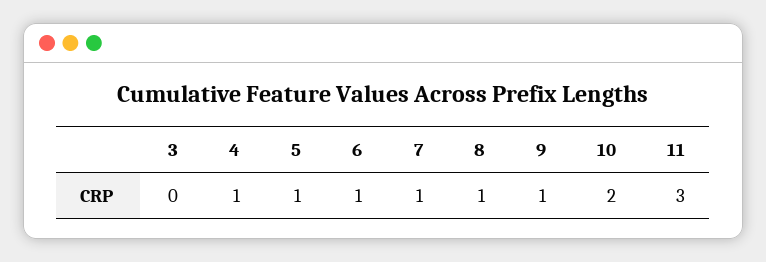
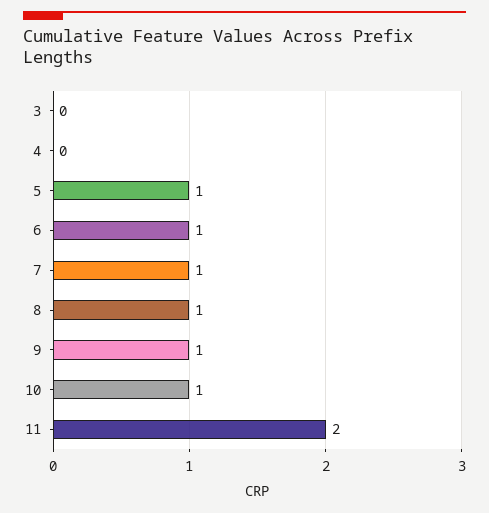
  {
    "3": 0,
-   "4": 1,
+   "4": 0,
    "5": 1,
    "6": 1,
    "7": 1,
    "8": 1,
    "9": 1,
-   "10": 2,
+   "10": 1,
-   "11": 3
+   "11": 2
  }

